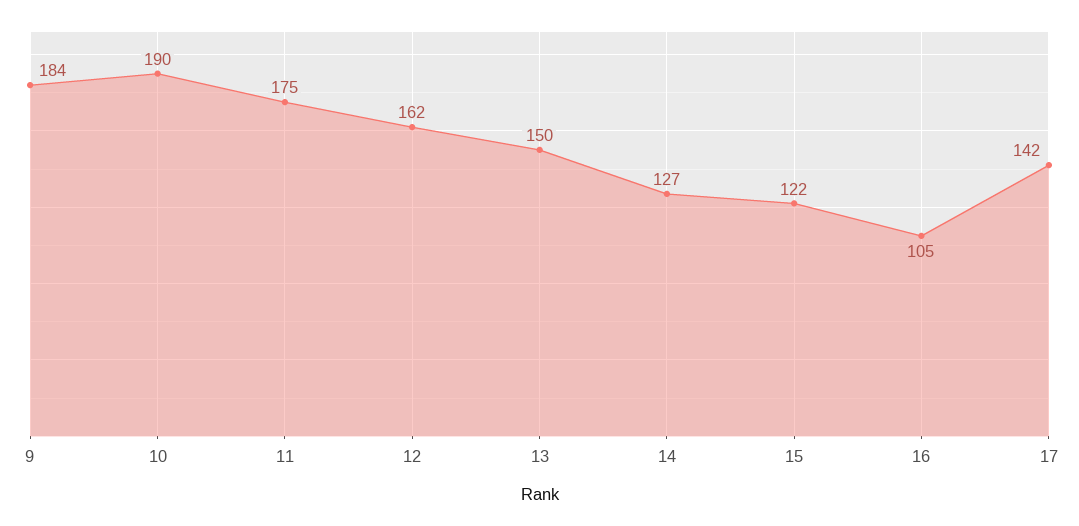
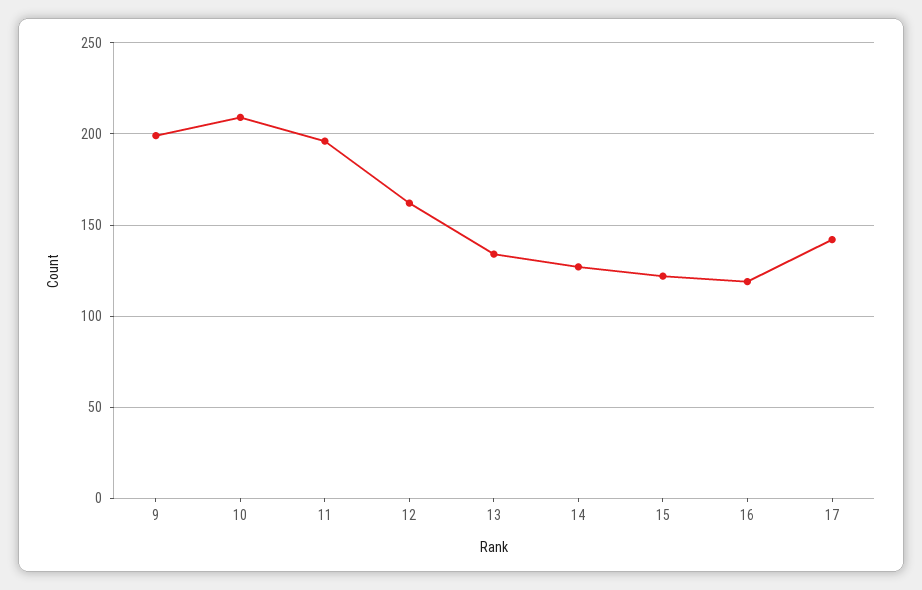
  {
-   "9": 184,
+   "9": 200,
-   "10": 190,
+   "10": 210,
-   "11": 175,
+   "11": 195,
    "12": 162,
-   "13": 150,
+   "13": 135,
    "14": 127,
    "15": 122,
-   "16": 105,
+   "16": 120,
    "17": 142
  }

